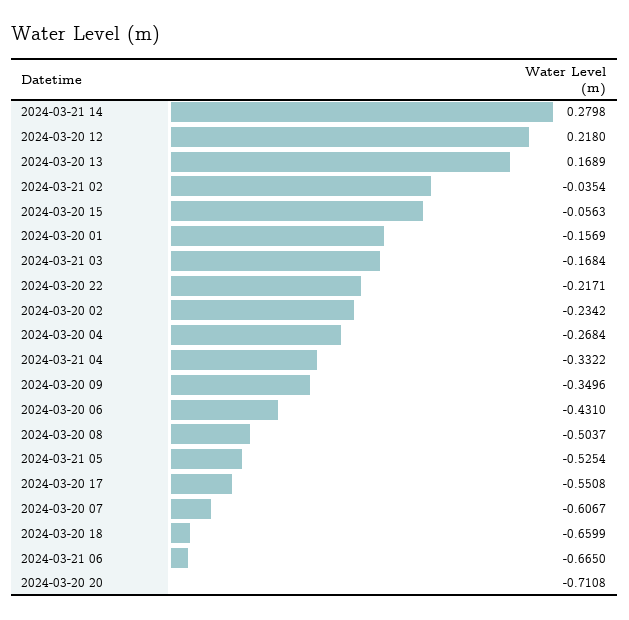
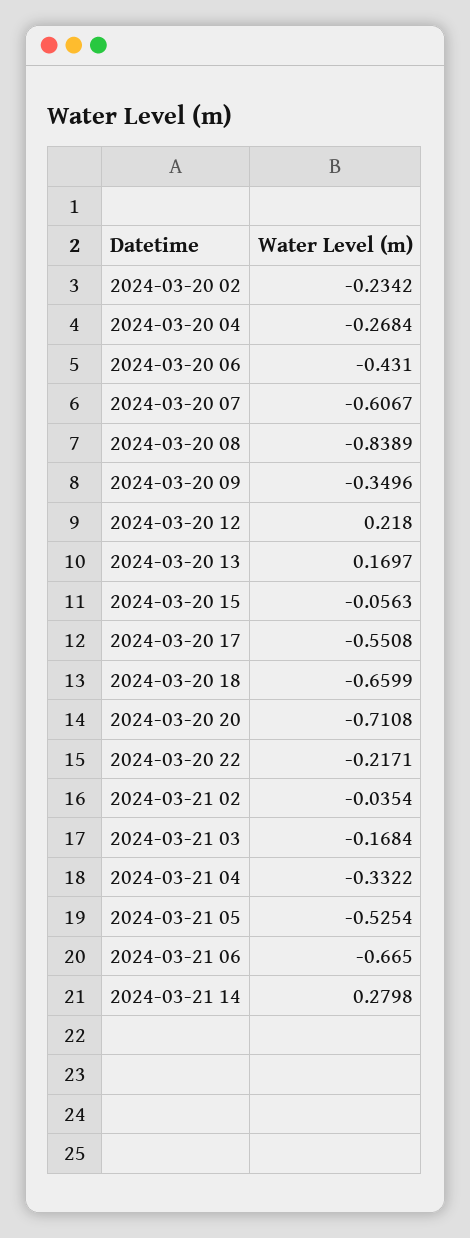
  {
    "2024-03-21 14": 0.2798,
    "2024-03-20 12": 0.218,
-   "2024-03-20 13": 0.1689,
+   "2024-03-20 13": 0.1697,
    "2024-03-21 02": -0.0354,
    "2024-03-20 15": -0.0563,
-   "2024-03-20 01": -0.1569,
    "2024-03-21 03": -0.1684,
    "2024-03-20 22": -0.2171,
    "2024-03-20 02": -0.2342,
    "2024-03-20 04": -0.2684,
    "2024-03-21 04": -0.3322,
    "2024-03-20 09": -0.3496,
    "2024-03-20 06": -0.431,
-   "2024-03-20 08": -0.5037,
+   "2024-03-20 08": -0.8389,
    "2024-03-21 05": -0.5254,
    "2024-03-20 17": -0.5508,
    "2024-03-20 07": -0.6067,
    "2024-03-20 18": -0.6599,
    "2024-03-21 06": -0.665,
    "2024-03-20 20": -0.7108
  }

